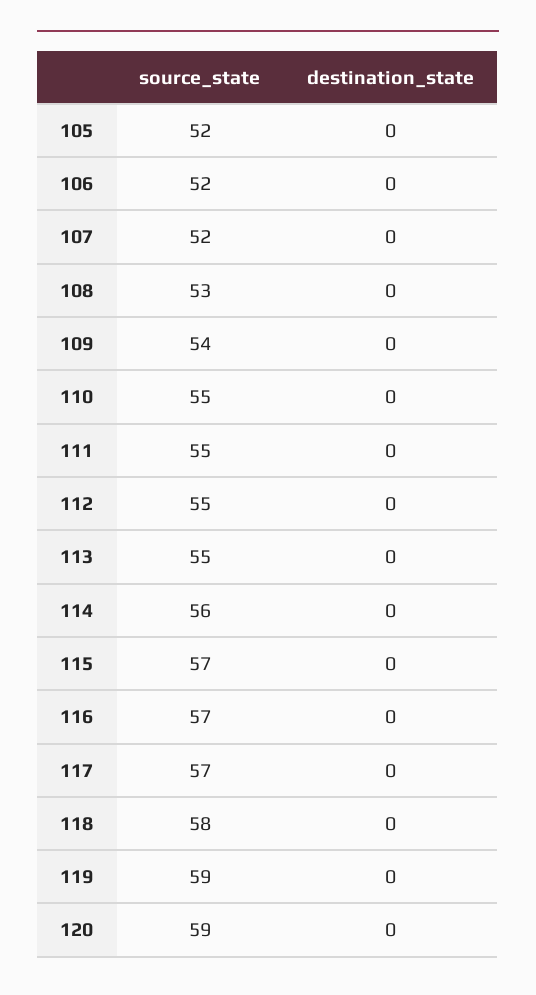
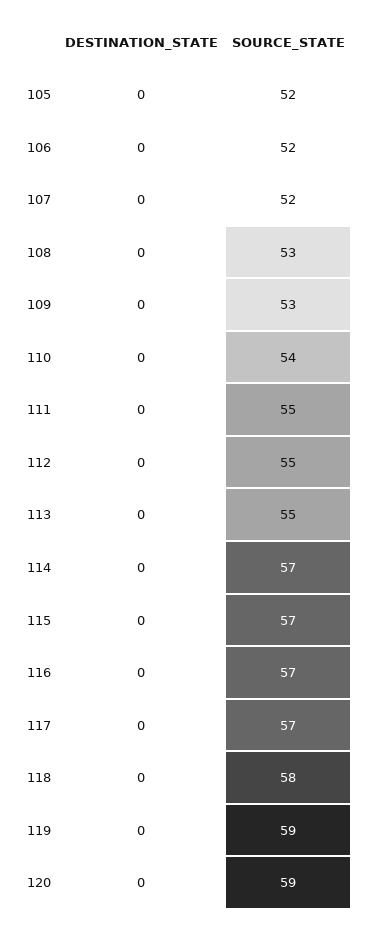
  {
    "source_state": {
      "105": 52,
      "106": 52,
      "107": 52,
      "108": 53,
-     "109": 54,
+     "109": 53,
-     "110": 55,
+     "110": 54,
      "111": 55,
      "112": 55,
      "113": 55,
-     "114": 56,
+     "114": 57,
      "115": 57,
      "116": 57,
      "117": 57,
      "118": 58,
      "119": 59,
      "120": 59
    },
    "destination_state": {
      "105": 0,
      "106": 0,
      "107": 0,
      "108": 0,
      "109": 0,
      "110": 0,
      "111": 0,
      "112": 0,
      "113": 0,
      "114": 0,
      "115": 0,
      "116": 0,
      "117": 0,
      "118": 0,
      "119": 0,
      "120": 0
    }
  }

